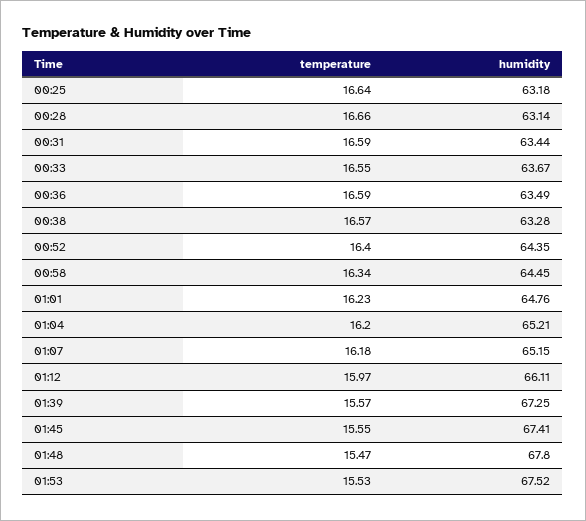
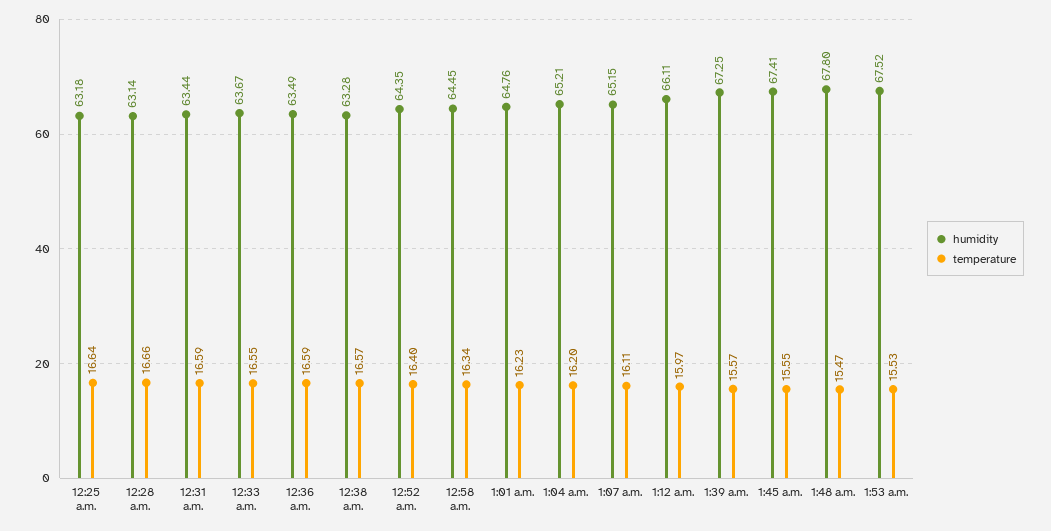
  {
    "temperature": {
      "00:25": 16.64,
      "00:28": 16.66,
      "00:31": 16.59,
      "00:33": 16.55,
      "00:36": 16.59,
      "00:38": 16.57,
      "00:52": 16.4,
      "00:58": 16.34,
      "01:01": 16.23,
      "01:04": 16.2,
-     "01:07": 16.18,
+     "01:07": 16.11,
      "01:12": 15.97,
      "01:39": 15.57,
      "01:45": 15.55,
      "01:48": 15.47,
      "01:53": 15.53
    },
    "humidity": {
      "00:25": 63.18,
      "00:28": 63.14,
      "00:31": 63.44,
      "00:33": 63.67,
      "00:36": 63.49,
      "00:38": 63.28,
      "00:52": 64.35,
      "00:58": 64.45,
      "01:01": 64.76,
      "01:04": 65.21,
      "01:07": 65.15,
      "01:12": 66.11,
      "01:39": 67.25,
      "01:45": 67.41,
      "01:48": 67.8,
      "01:53": 67.52
    }
  }

